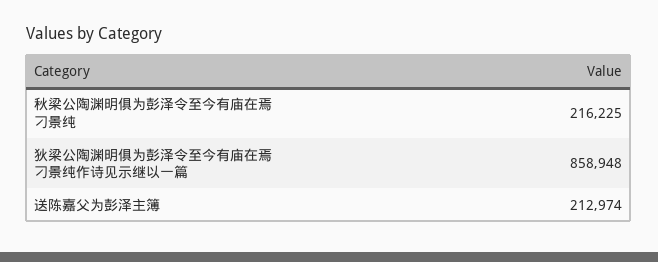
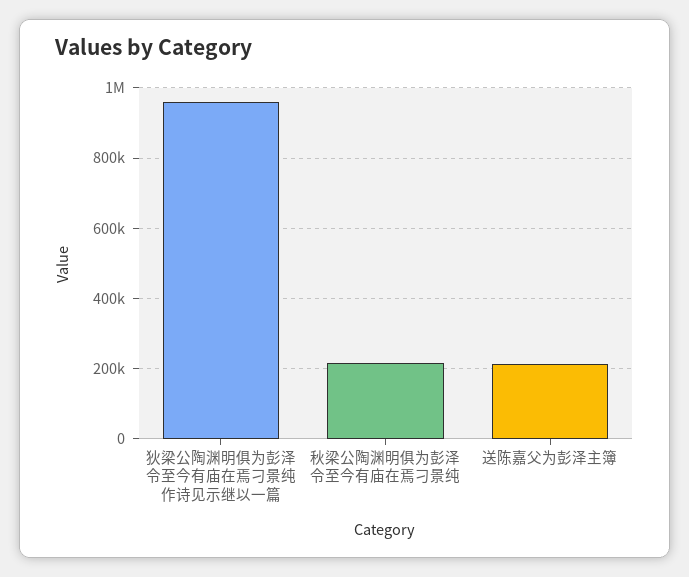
  {
    "秋梁公陶渊明俱为彭泽令至今有庙在焉刁景纯": 216225,
-   "狄梁公陶渊明俱为彭泽令至今有庙在焉刁景纯作诗见示继以一篇": 858948,
+   "狄梁公陶渊明俱为彭泽令至今有庙在焉刁景纯作诗见示继以一篇": 960000,
    "送陈嘉父为彭泽主簿": 212974
  }

